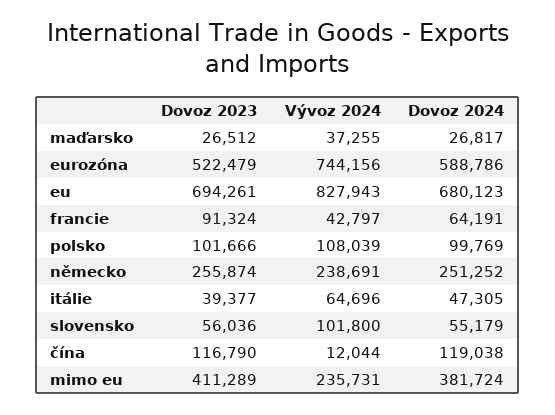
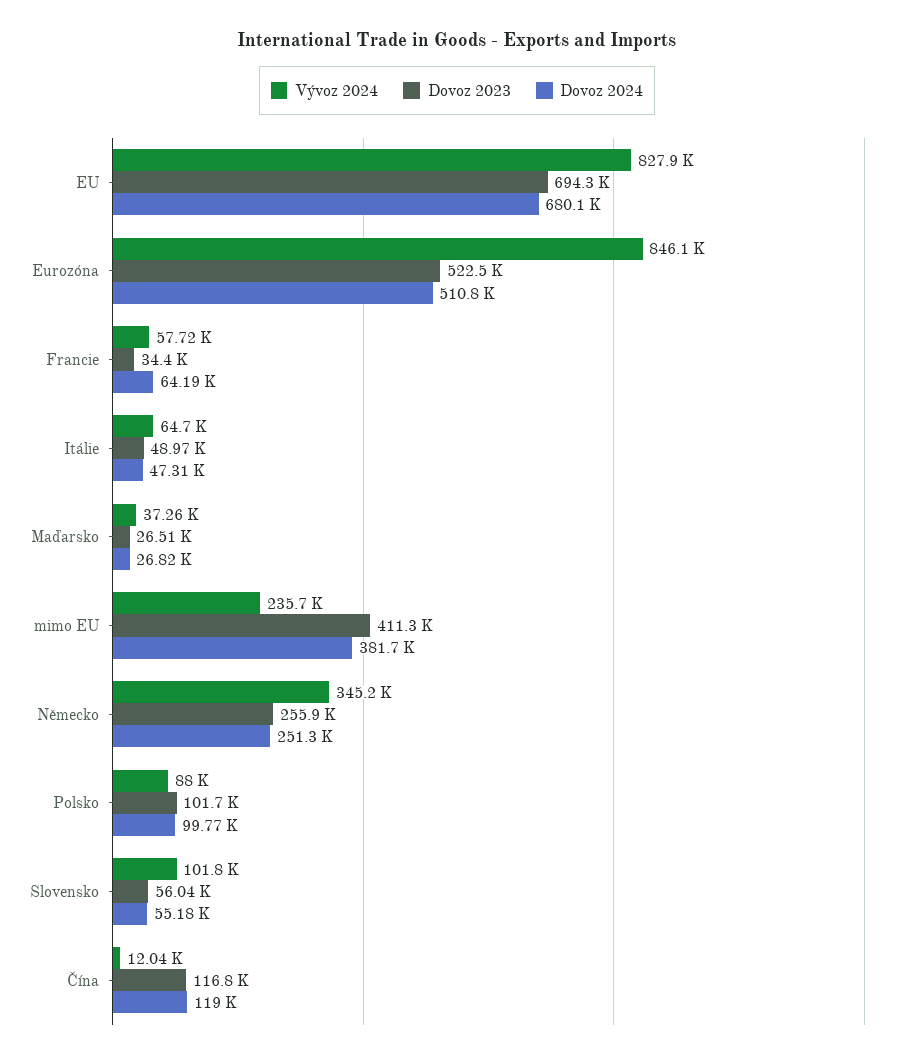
  {
    "Dovoz 2023": {
      "maďarsko": 26512,
      "eurozóna": 522479,
      "eu": 694261,
-     "francie": 91324,
+     "francie": 34400,
      "polsko": 101666,
      "německo": 255874,
-     "itálie": 39377,
+     "itálie": 48970,
      "slovensko": 56036,
      "čína": 116790,
      "mimo eu": 411289
    },
    "Vývoz 2024": {
      "maďarsko": 37255,
-     "eurozóna": 744156,
+     "eurozóna": 846100,
      "eu": 827943,
-     "francie": 42797,
+     "francie": 57720,
-     "polsko": 108039,
+     "polsko": 88000,
-     "německo": 238691,
+     "německo": 345200,
      "itálie": 64696,
      "slovensko": 101800,
      "čína": 12044,
      "mimo eu": 235731
    },
    "Dovoz 2024": {
      "maďarsko": 26817,
-     "eurozóna": 588786,
+     "eurozóna": 510800,
      "eu": 680123,
      "francie": 64191,
      "polsko": 99769,
      "německo": 251252,
      "itálie": 47305,
      "slovensko": 55179,
      "čína": 119038,
      "mimo eu": 381724
    }
  }

